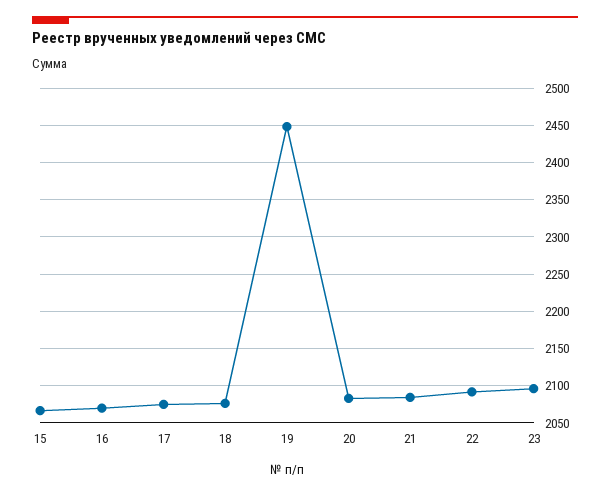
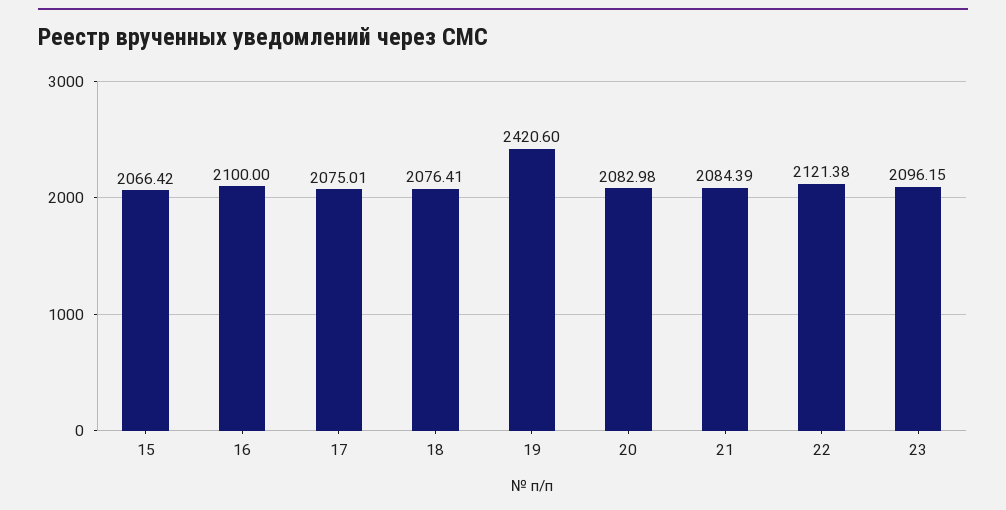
  {
    "15": 2066.42,
-   "16": 2070,
+   "16": 2100,
    "17": 2075.01,
    "18": 2076.41,
-   "19": 2450,
+   "19": 2420.6,
    "20": 2082.98,
    "21": 2084.39,
-   "22": 2090,
+   "22": 2121.38,
    "23": 2096.15
  }

